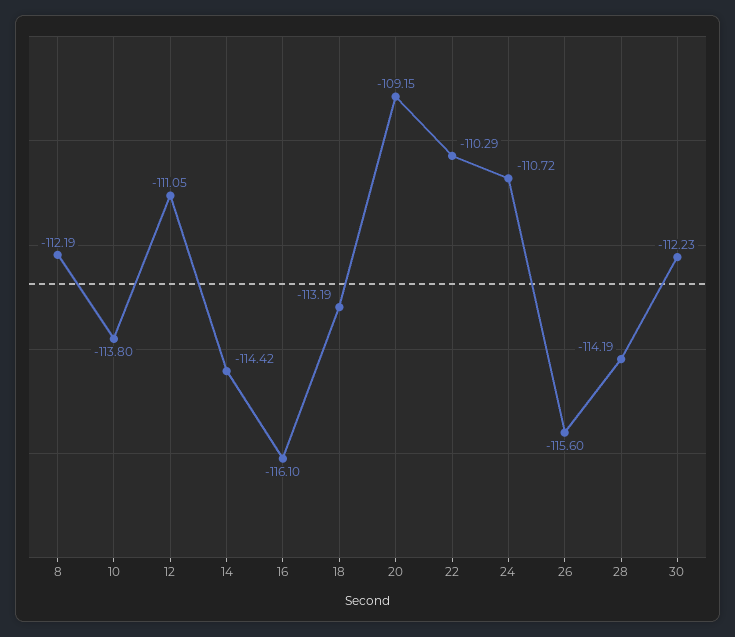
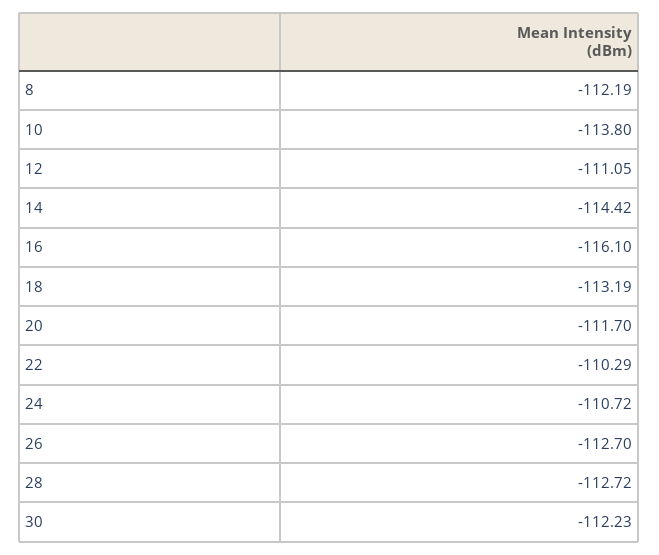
  {
    "8": -112.19,
    "10": -113.8,
    "12": -111.05,
    "14": -114.42,
    "16": -116.1,
    "18": -113.19,
-   "20": -109.15,
+   "20": -111.7,
    "22": -110.29,
    "24": -110.72,
-   "26": -115.6,
+   "26": -112.7,
-   "28": -114.19,
+   "28": -112.72,
    "30": -112.23
  }

